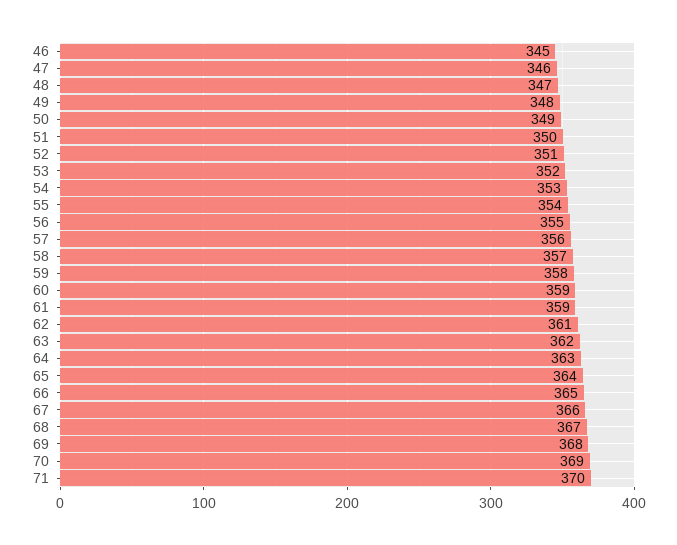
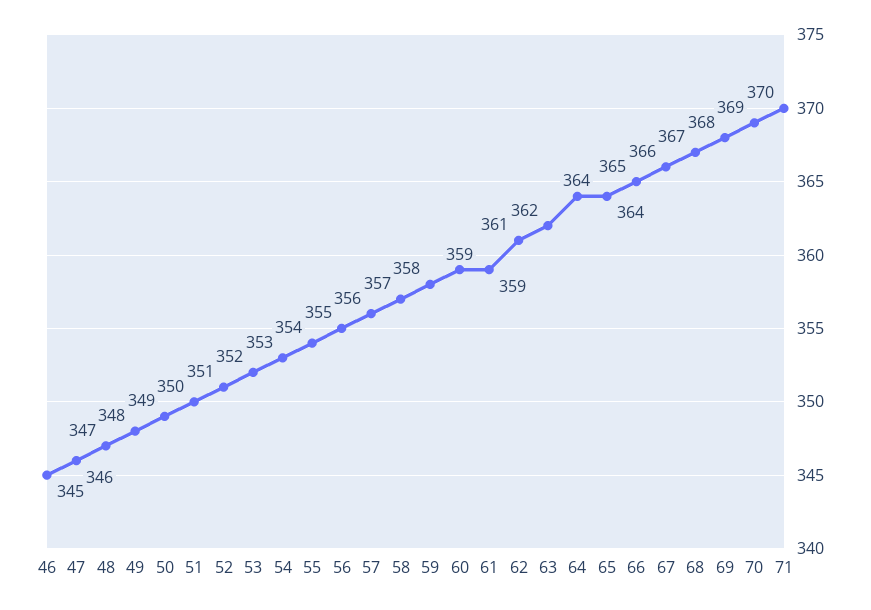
  {
    "46": 345,
    "47": 346,
    "48": 347,
    "49": 348,
    "50": 349,
    "51": 350,
    "52": 351,
    "53": 352,
    "54": 353,
    "55": 354,
    "56": 355,
    "57": 356,
    "58": 357,
    "59": 358,
    "60": 359,
    "61": 359,
    "62": 361,
    "63": 362,
-   "64": 363,
+   "64": 364,
    "65": 364,
    "66": 365,
    "67": 366,
    "68": 367,
    "69": 368,
    "70": 369,
    "71": 370
  }

